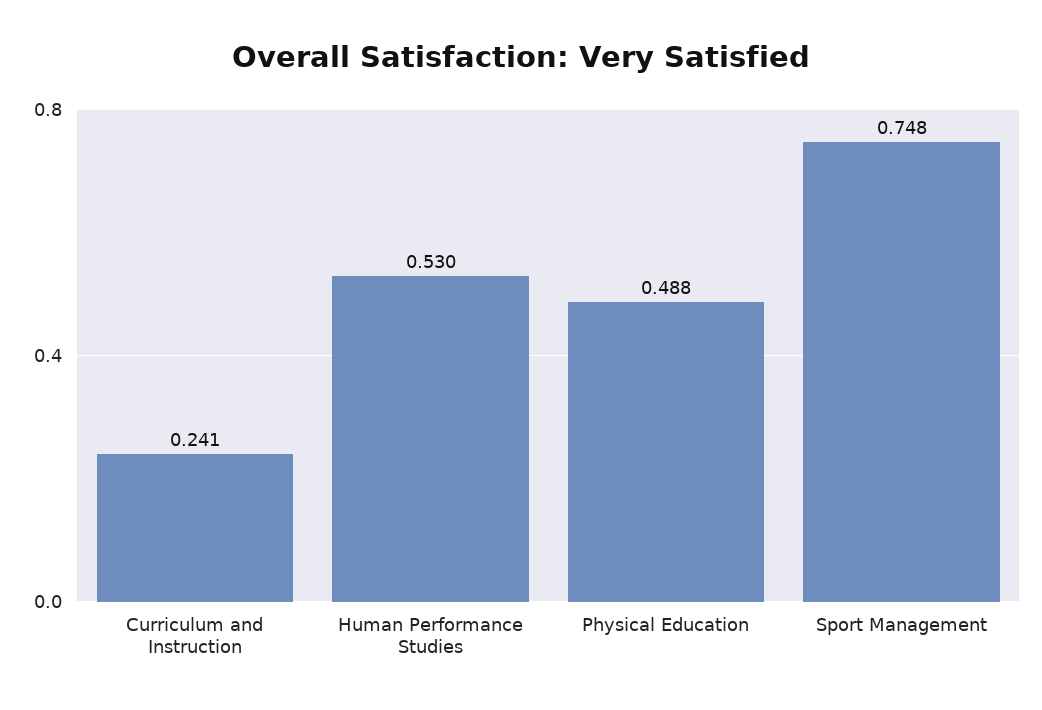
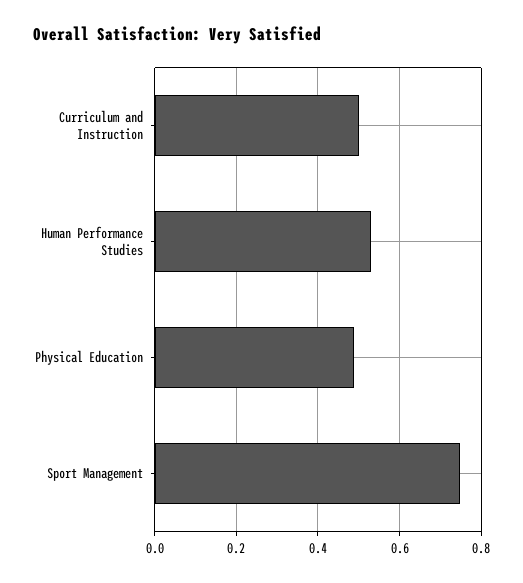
  {
-   "Curriculum and Instruction": 0.241,
+   "Curriculum and Instruction": 0.5,
    "Human Performance Studies": 0.53,
    "Physical Education": 0.488,
    "Sport Management": 0.748
  }

